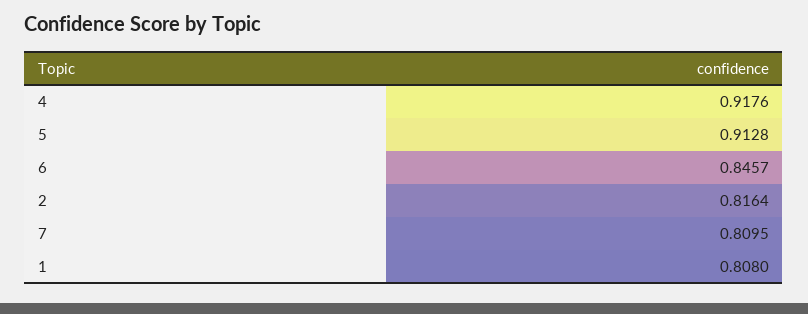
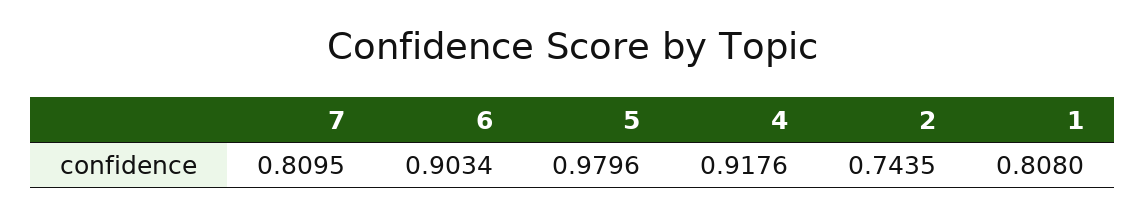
  {
    "4": 0.9176,
-   "5": 0.9128,
+   "5": 0.9796,
-   "6": 0.8457,
+   "6": 0.9034,
-   "2": 0.8164,
+   "2": 0.7435,
    "7": 0.8095,
    "1": 0.808
  }

